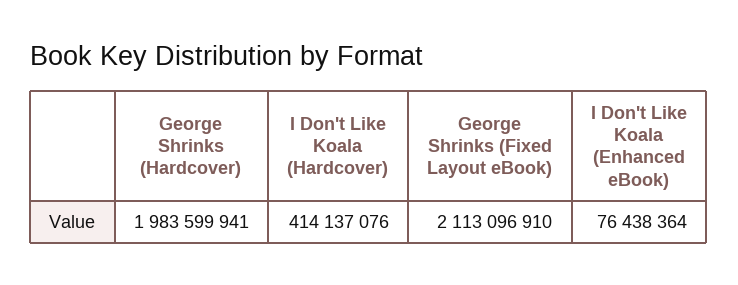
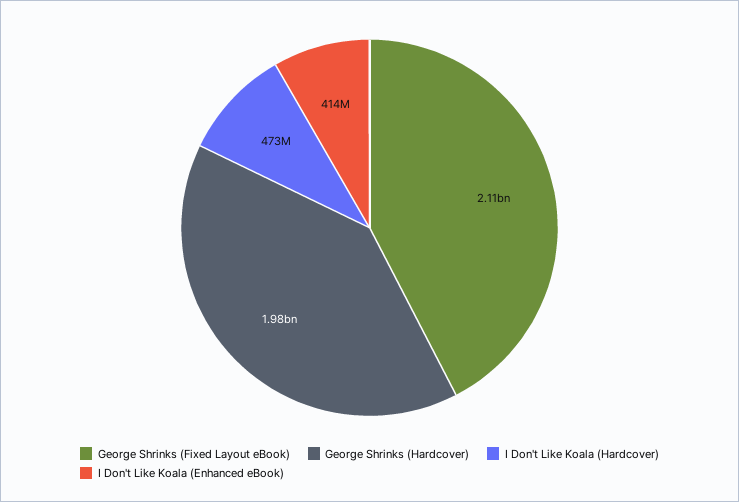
  {
    "George Shrinks (Hardcover)": 1983599941,
-   "I Don't Like Koala (Hardcover)": 414137076,
+   "I Don't Like Koala (Hardcover)": 473000000,
    "George Shrinks (Fixed Layout eBook)": 2113096910,
-   "I Don't Like Koala (Enhanced eBook)": 76438364
+   "I Don't Like Koala (Enhanced eBook)": 414000000
  }

